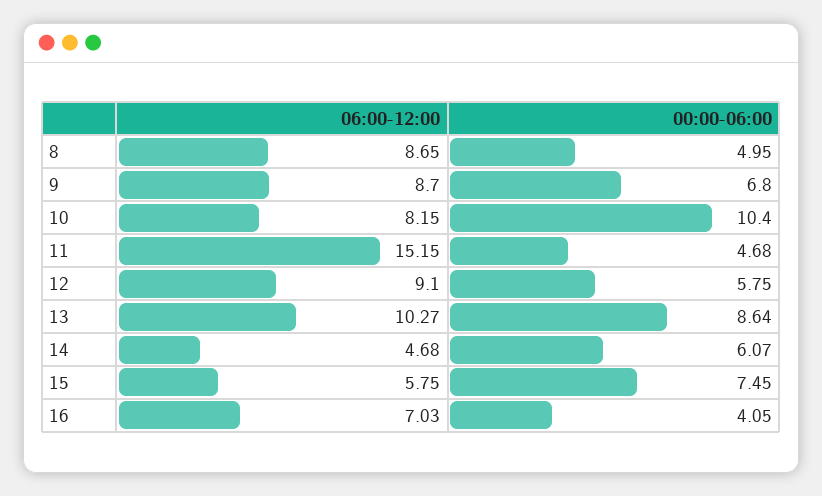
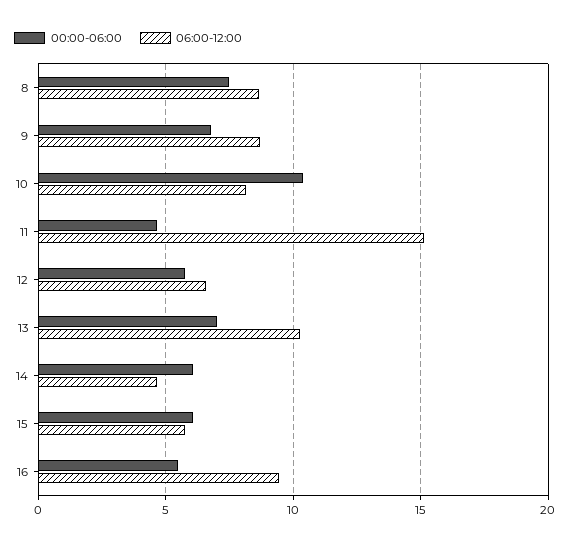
  {
    "06:00-12:00": {
      "8": 8.65,
      "9": 8.7,
      "10": 8.15,
      "11": 15.15,
-     "12": 9.1,
+     "12": 6.5,
      "13": 10.27,
      "14": 4.68,
      "15": 5.75,
-     "16": 7.03
+     "16": 9.5
    },
    "00:00-06:00": {
-     "8": 4.95,
+     "8": 7.5,
      "9": 6.8,
      "10": 10.4,
      "11": 4.68,
      "12": 5.75,
-     "13": 8.64,
+     "13": 7,
      "14": 6.07,
-     "15": 7.45,
+     "15": 6,
-     "16": 4.05
+     "16": 5.5
    }
  }

